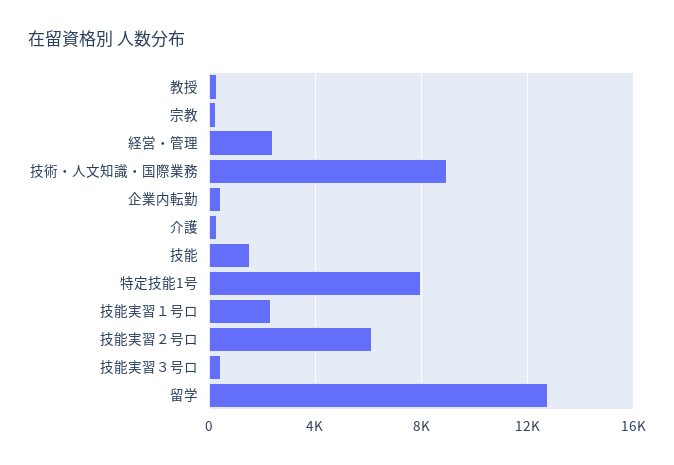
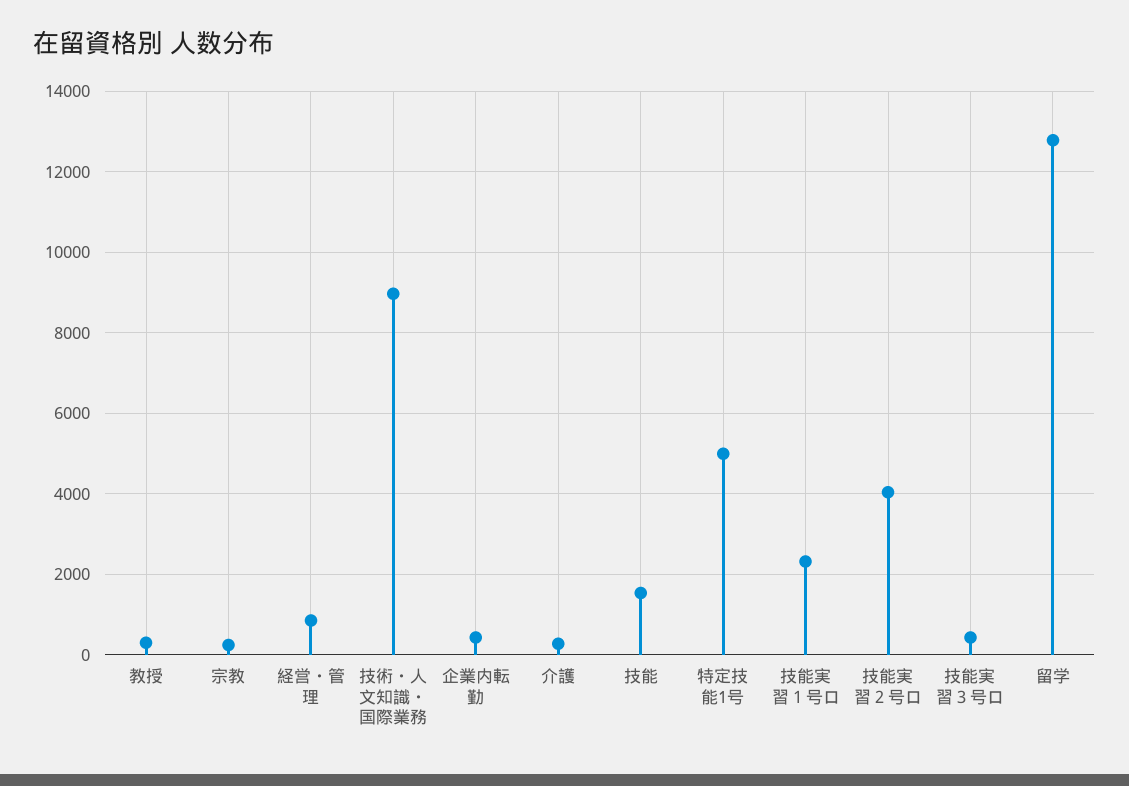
  {
    "教授": 400,
    "宗教": 200,
-   "経営・管理": 2500,
+   "経営・管理": 800,
    "技術・人文知識・国際業務": 9000,
    "企業内転勤": 400,
    "介護": 200,
    "技能": 1600,
-   "特定技能1号": 8000,
+   "特定技能1号": 5000,
    "技能実習１号ロ": 2400,
-   "技能実習２号ロ": 6000,
+   "技能実習２号ロ": 4000,
    "技能実習３号ロ": 400,
    "留学": 12800
  }

